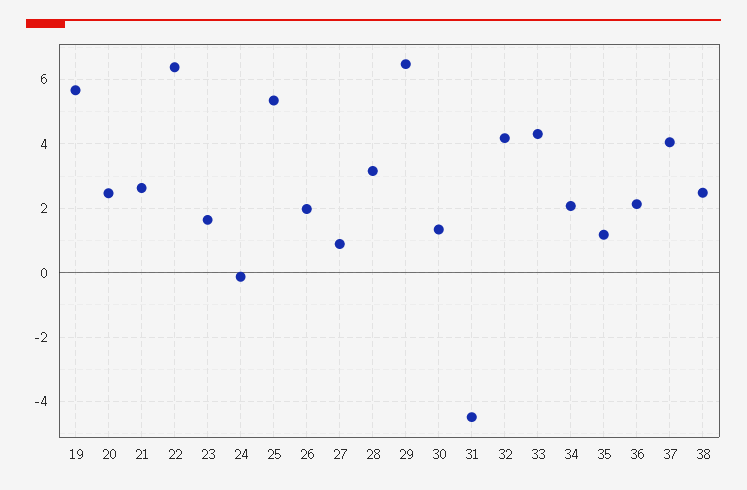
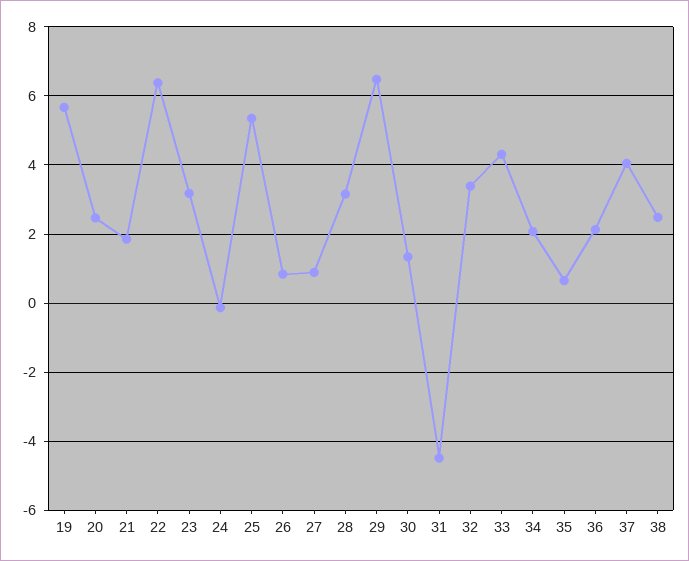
  {
    "19": 5.6,
    "20": 2.4,
-   "21": 2.6,
+   "21": 1.8,
    "22": 6.4,
-   "23": 1.6,
+   "23": 3.2,
    "24": -0.2,
    "25": 5.4,
-   "26": 2,
+   "26": 0.8,
    "27": 0.8,
    "28": 3.2,
    "29": 6.4,
    "30": 1.4,
    "31": -4.4,
-   "32": 4.2,
+   "32": 3.4,
    "33": 4.4,
    "34": 2,
-   "35": 1.2,
+   "35": 0.6,
    "36": 2.2,
    "37": 4,
    "38": 2.4
  }

